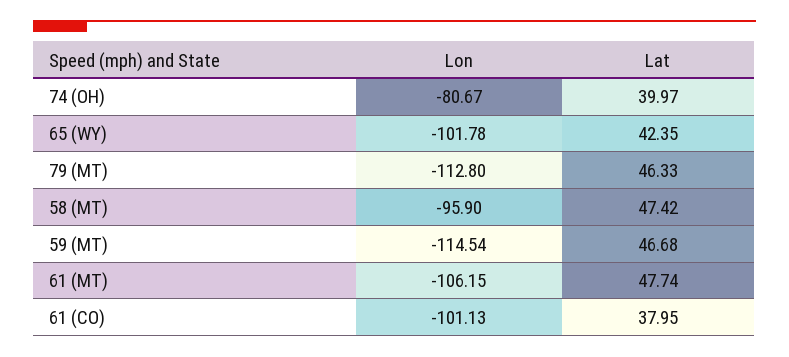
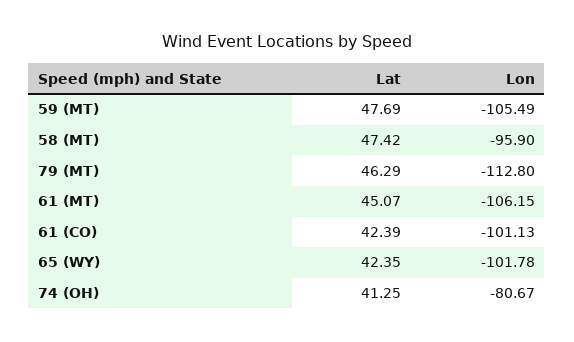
  {
    "Lon": {
      "74 (OH)": -80.67,
      "65 (WY)": -101.78,
      "79 (MT)": -112.8,
      "58 (MT)": -95.9,
-     "59 (MT)": -114.54,
+     "59 (MT)": -105.49,
      "61 (MT)": -106.15,
      "61 (CO)": -101.13
    },
    "Lat": {
-     "74 (OH)": 39.97,
+     "74 (OH)": 41.25,
      "65 (WY)": 42.35,
-     "79 (MT)": 46.33,
+     "79 (MT)": 46.29,
      "58 (MT)": 47.42,
-     "59 (MT)": 46.68,
+     "59 (MT)": 47.69,
-     "61 (MT)": 47.74,
+     "61 (MT)": 45.07,
-     "61 (CO)": 37.95
+     "61 (CO)": 42.39
    }
  }

